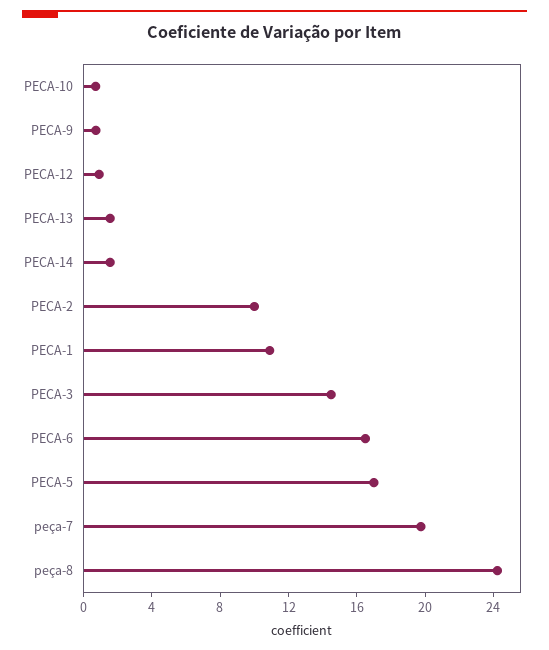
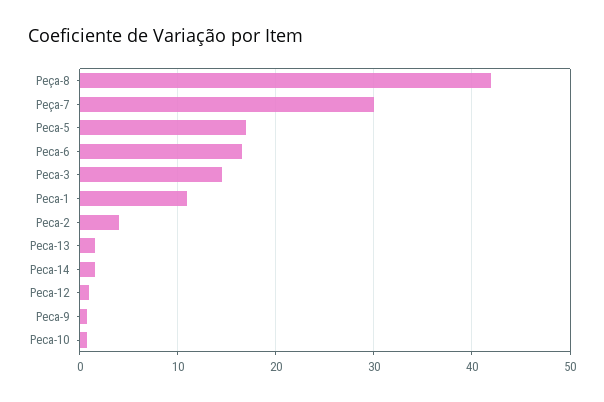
  {
    "PECA-10": 1,
    "PECA-9": 1,
    "PECA-12": 1,
    "PECA-13": 2,
    "PECA-14": 2,
-   "PECA-2": 10,
+   "PECA-2": 4,
    "PECA-1": 11,
    "PECA-3": 15,
    "PECA-6": 17,
    "PECA-5": 17,
-   "peça-7": 20,
+   "peça-7": 30,
-   "peça-8": 24
+   "peça-8": 42
  }

